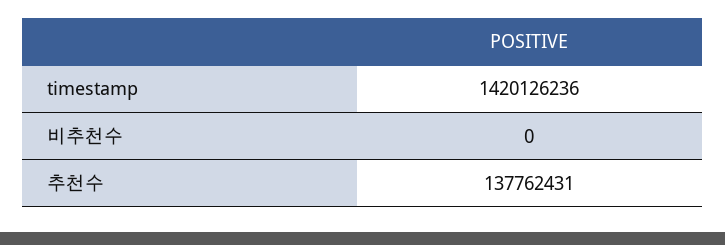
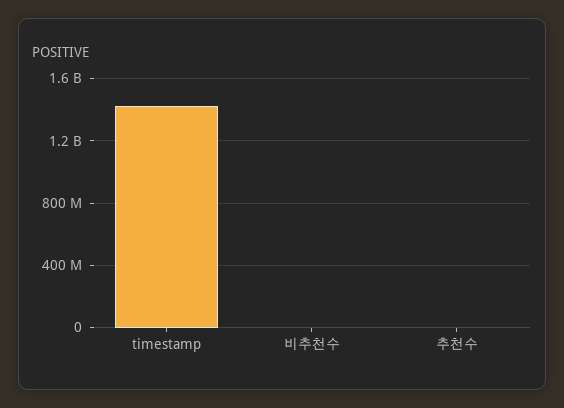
  {
    "timestamp": 1420126236,
    "비추천수": 0,
-   "추천수": 137762431
+   "추천수": 0
  }

